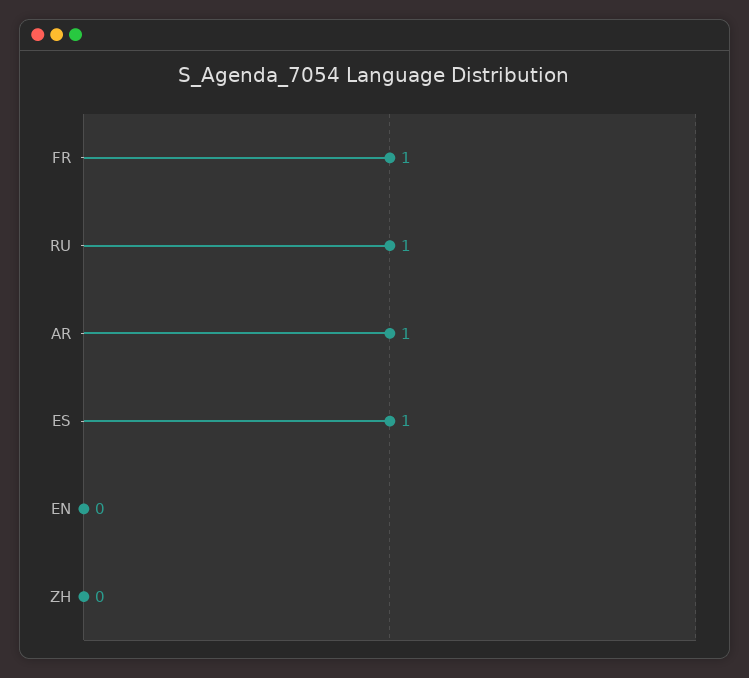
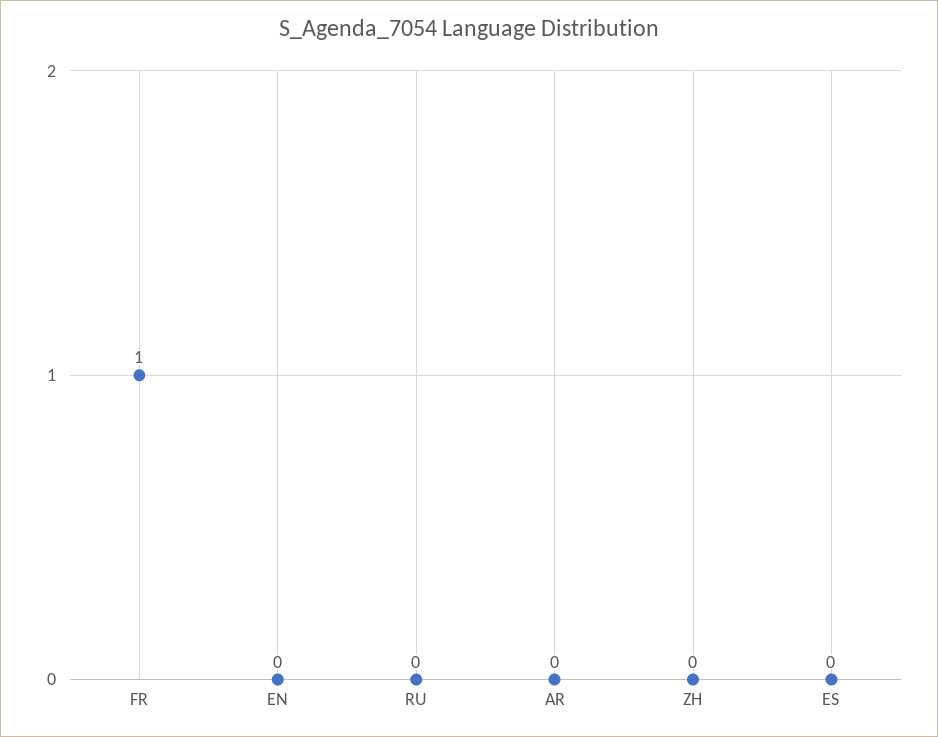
  {
    "FR": 1,
-   "RU": 1,
+   "RU": 0,
-   "AR": 1,
+   "AR": 0,
-   "ES": 1,
+   "ES": 0,
    "EN": 0,
    "ZH": 0
  }

